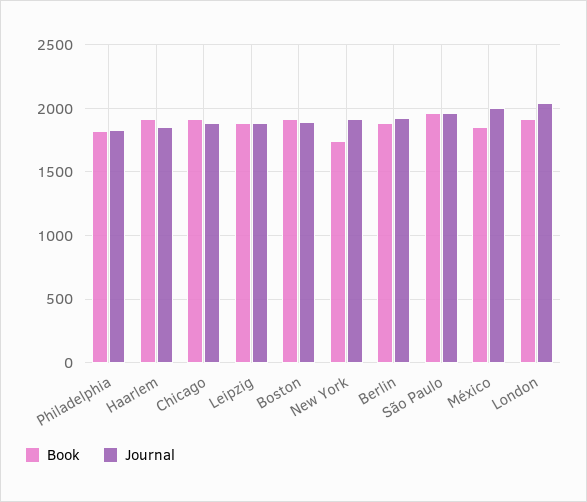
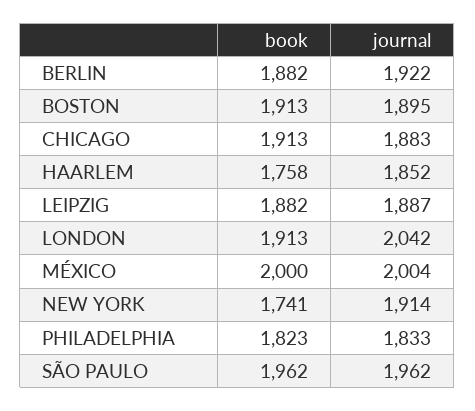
  {
    "Book": {
      "Philadelphia": 1823,
-     "Haarlem": 1900,
+     "Haarlem": 1758,
      "Chicago": 1913,
      "Leipzig": 1882,
      "Boston": 1913,
      "New York": 1741,
      "Berlin": 1882,
      "São Paulo": 1962,
-     "México": 1850,
+     "México": 2000,
      "London": 1913
    },
    "Journal": {
      "Philadelphia": 1833,
      "Haarlem": 1852,
      "Chicago": 1883,
      "Leipzig": 1887,
      "Boston": 1895,
      "New York": 1914,
      "Berlin": 1922,
      "São Paulo": 1962,
      "México": 2004,
      "London": 2042
    }
  }

